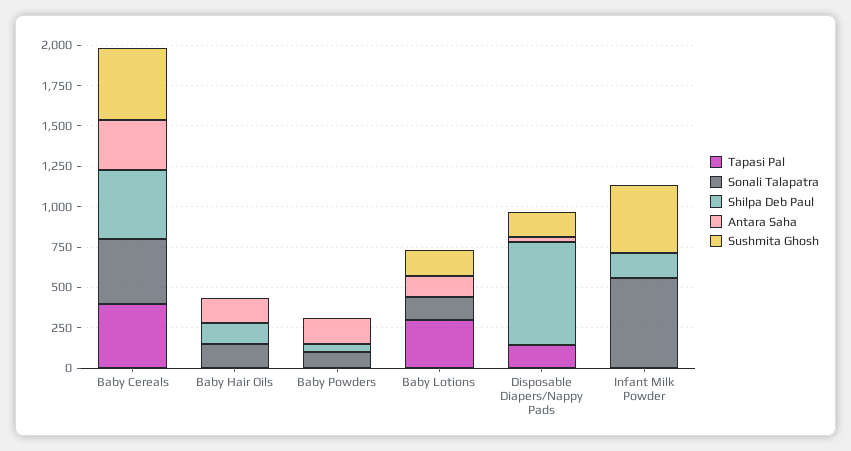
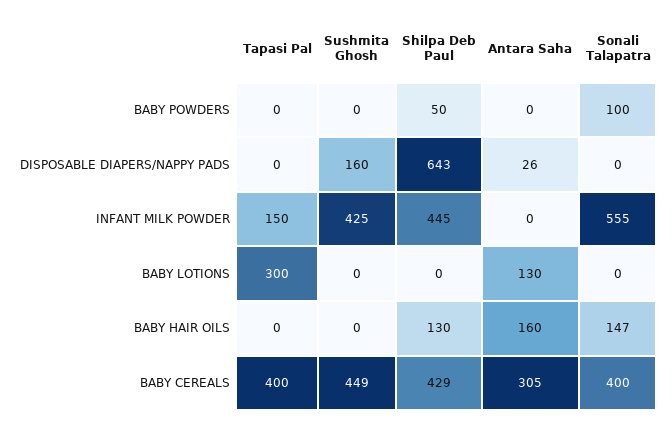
  {
    "Tapasi Pal": {
      "Baby Cereals": 400,
      "Baby Hair Oils": 0,
      "Baby Powders": 0,
      "Baby Lotions": 300,
-     "Disposable Diapers/Nappy Pads": 150,
+     "Disposable Diapers/Nappy Pads": 0,
-     "Infant Milk Powder": 0
+     "Infant Milk Powder": 150
    },
    "Sonali Talapatra": {
      "Baby Cereals": 400,
      "Baby Hair Oils": 147,
      "Baby Powders": 100,
-     "Baby Lotions": 150,
+     "Baby Lotions": 0,
      "Disposable Diapers/Nappy Pads": 0,
      "Infant Milk Powder": 555
    },
    "Shilpa Deb Paul": {
      "Baby Cereals": 429,
      "Baby Hair Oils": 130,
      "Baby Powders": 50,
      "Baby Lotions": 0,
      "Disposable Diapers/Nappy Pads": 643,
-     "Infant Milk Powder": 150
+     "Infant Milk Powder": 445
    },
    "Antara Saha": {
      "Baby Cereals": 305,
      "Baby Hair Oils": 160,
-     "Baby Powders": 150,
+     "Baby Powders": 0,
      "Baby Lotions": 130,
      "Disposable Diapers/Nappy Pads": 26,
      "Infant Milk Powder": 0
    },
    "Sushmita Ghosh": {
      "Baby Cereals": 449,
      "Baby Hair Oils": 0,
      "Baby Powders": 0,
-     "Baby Lotions": 150,
+     "Baby Lotions": 0,
      "Disposable Diapers/Nappy Pads": 160,
      "Infant Milk Powder": 425
    }
  }

